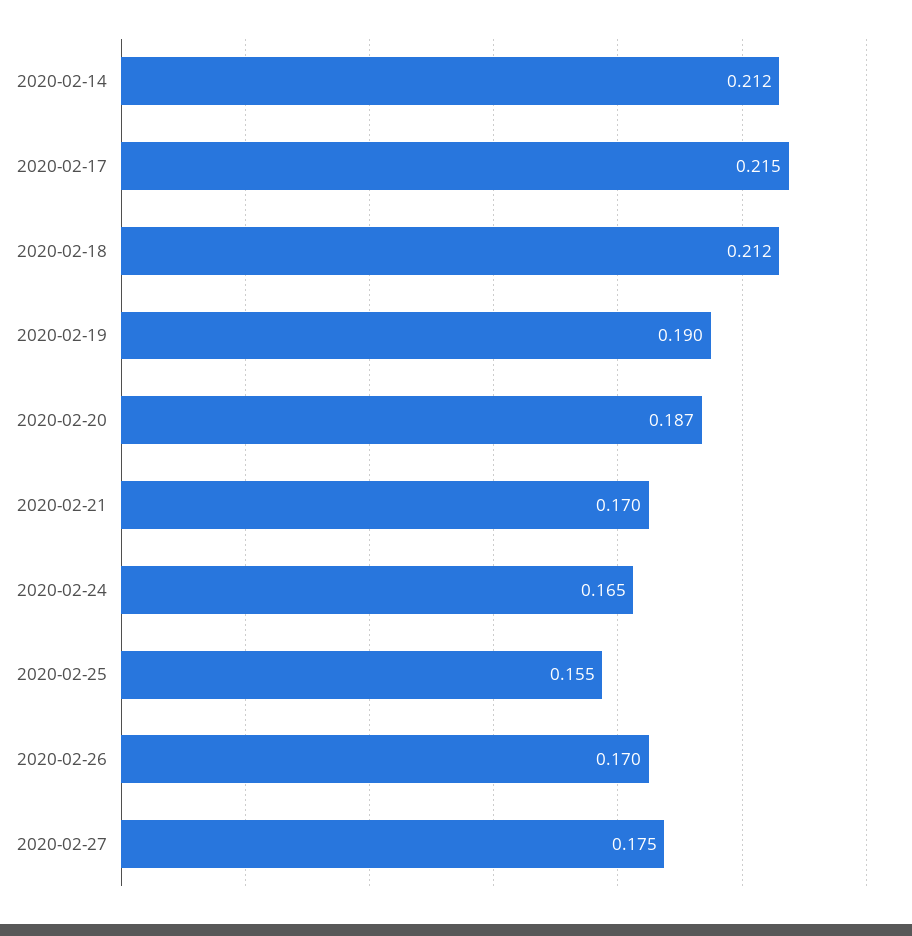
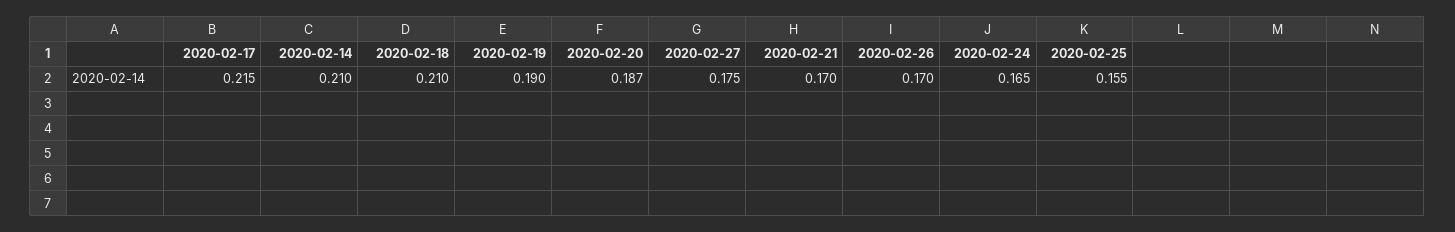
  {
-   "2020-02-14": 0.212,
+   "2020-02-14": 0.21,
    "2020-02-17": 0.215,
-   "2020-02-18": 0.212,
+   "2020-02-18": 0.21,
    "2020-02-19": 0.19,
    "2020-02-20": 0.187,
    "2020-02-21": 0.17,
    "2020-02-24": 0.165,
    "2020-02-25": 0.155,
    "2020-02-26": 0.17,
    "2020-02-27": 0.175
  }

